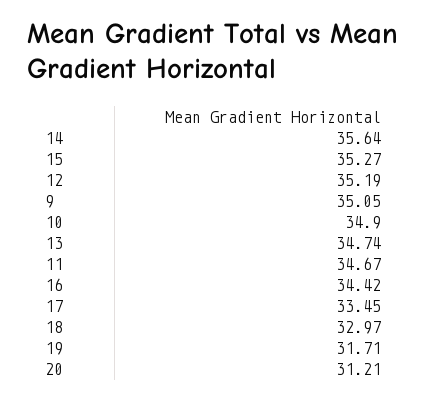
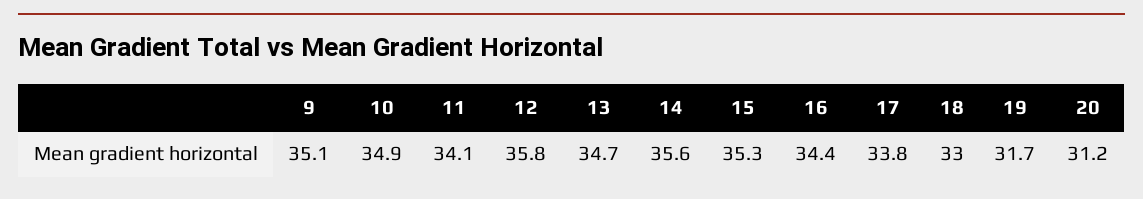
  {
    "14": 35.64,
    "15": 35.27,
-   "12": 35.19,
+   "12": 35.8,
    "9": 35.05,
    "10": 34.9,
    "13": 34.74,
-   "11": 34.67,
+   "11": 34.1,
    "16": 34.42,
-   "17": 33.45,
+   "17": 33.8,
    "18": 32.97,
    "19": 31.71,
    "20": 31.21
  }

